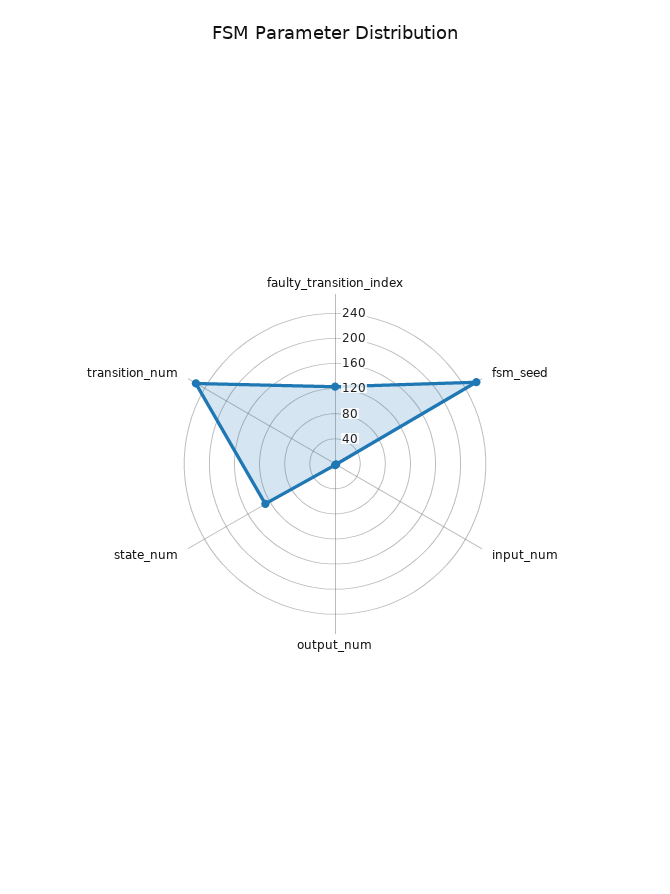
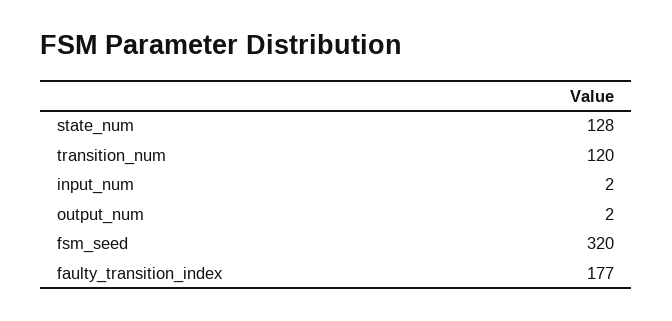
  {
-   "faulty_transition_index": 120,
+   "faulty_transition_index": 177,
-   "fsm_seed": 260,
+   "fsm_seed": 320,
    "input_num": 2,
    "output_num": 2,
    "state_num": 128,
-   "transition_num": 260
+   "transition_num": 120
  }

